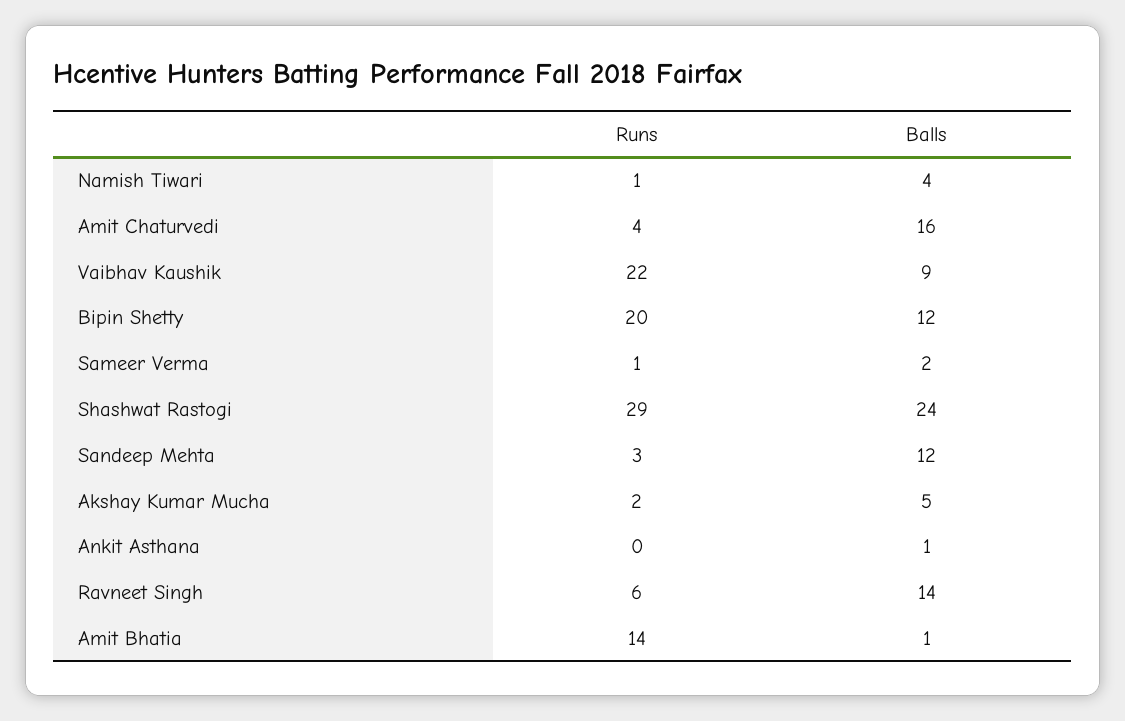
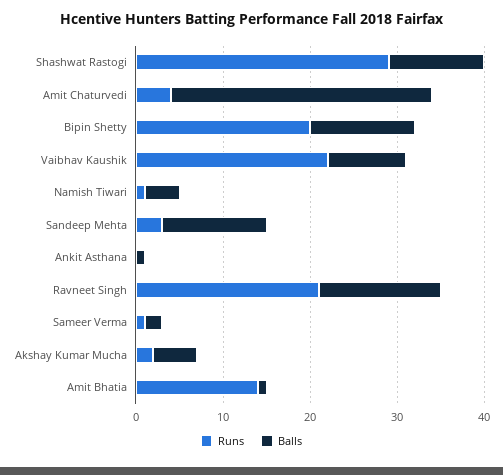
  {
    "Runs": {
      "Namish Tiwari": 1,
      "Amit Chaturvedi": 4,
      "Vaibhav Kaushik": 22,
      "Bipin Shetty": 20,
      "Sameer Verma": 1,
      "Shashwat Rastogi": 29,
      "Sandeep Mehta": 3,
      "Akshay Kumar Mucha": 2,
      "Ankit Asthana": 0,
-     "Ravneet Singh": 6,
+     "Ravneet Singh": 21,
      "Amit Bhatia": 14
    },
    "Balls": {
      "Namish Tiwari": 4,
-     "Amit Chaturvedi": 16,
+     "Amit Chaturvedi": 30,
      "Vaibhav Kaushik": 9,
      "Bipin Shetty": 12,
      "Sameer Verma": 2,
-     "Shashwat Rastogi": 24,
+     "Shashwat Rastogi": 11,
      "Sandeep Mehta": 12,
      "Akshay Kumar Mucha": 5,
      "Ankit Asthana": 1,
      "Ravneet Singh": 14,
      "Amit Bhatia": 1
    }
  }

